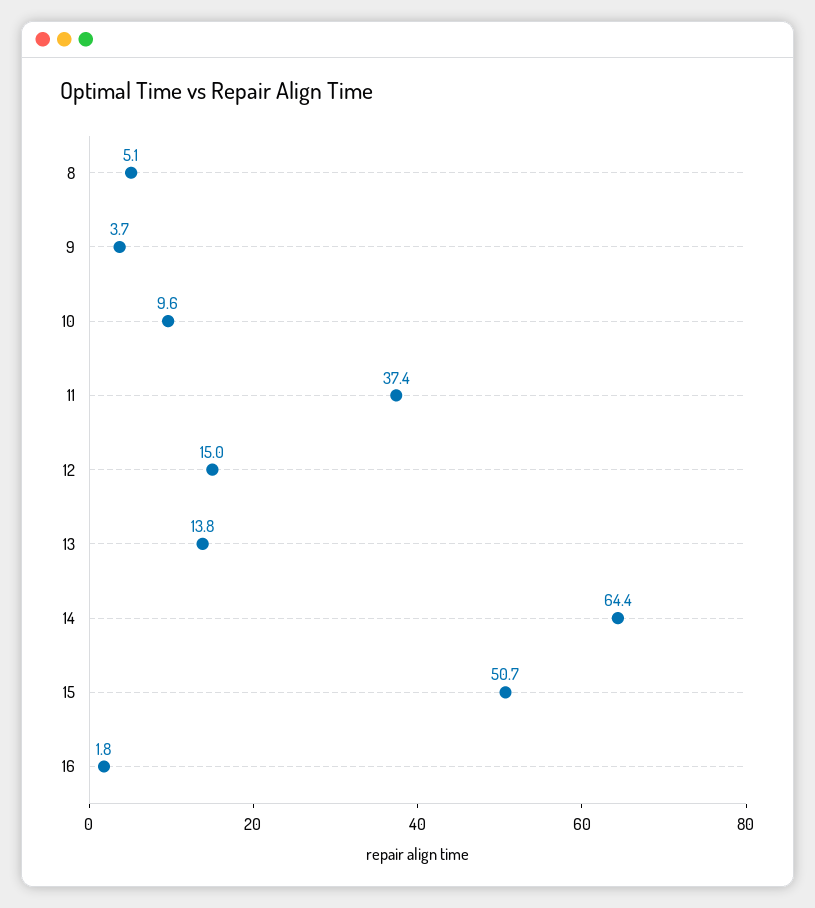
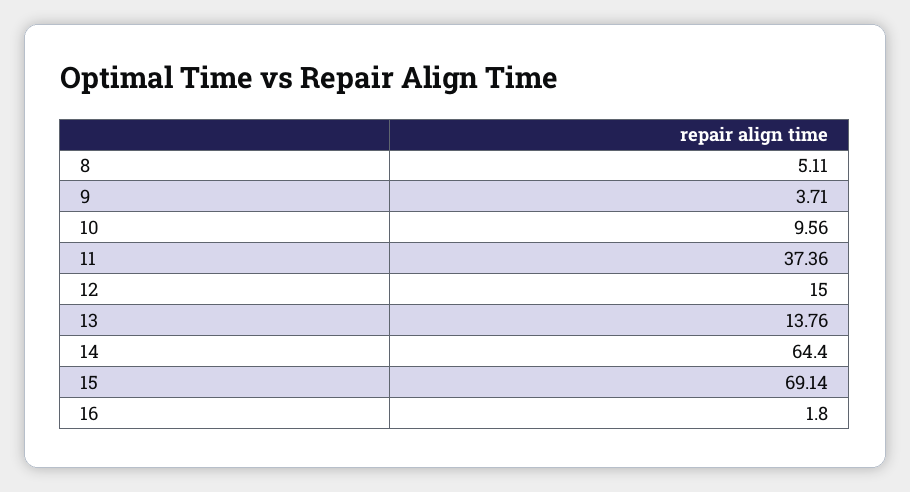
  {
    "8": 5.11,
    "9": 3.71,
    "10": 9.56,
    "11": 37.36,
    "12": 15,
    "13": 13.76,
    "14": 64.4,
-   "15": 50.7,
+   "15": 69.14,
    "16": 1.8
  }

